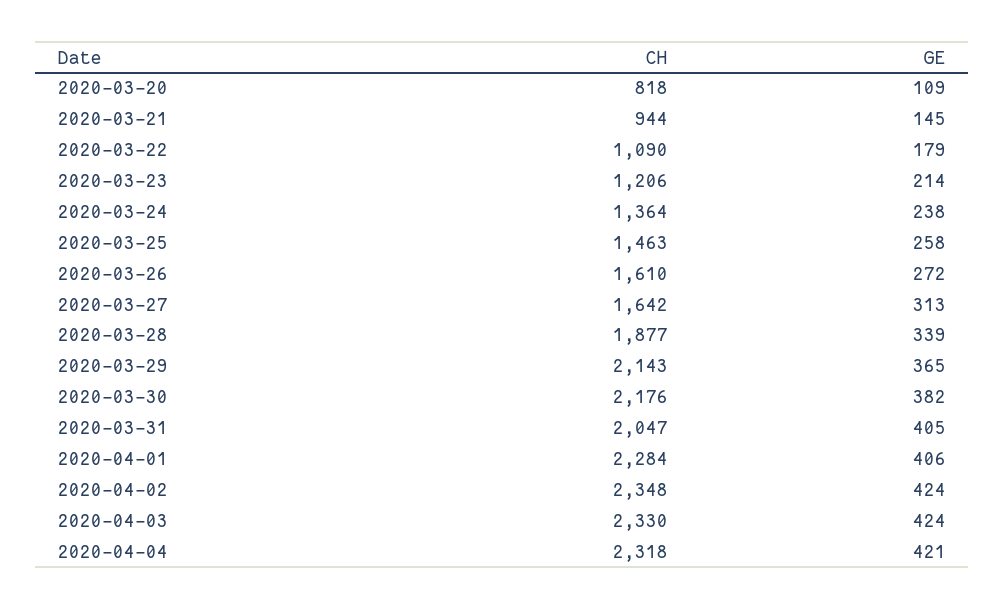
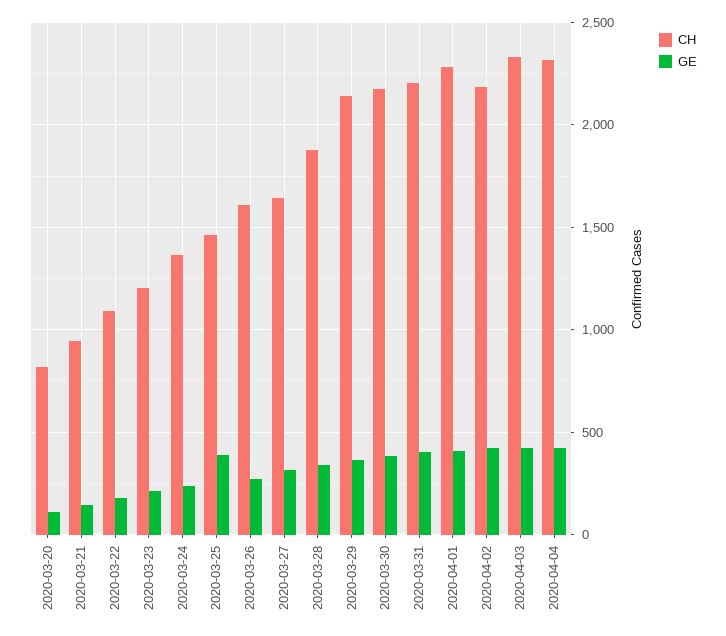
  {
    "CH": {
      "2020-03-20": 818,
      "2020-03-21": 944,
      "2020-03-22": 1090,
      "2020-03-23": 1206,
      "2020-03-24": 1364,
      "2020-03-25": 1463,
      "2020-03-26": 1610,
      "2020-03-27": 1642,
      "2020-03-28": 1877,
      "2020-03-29": 2143,
      "2020-03-30": 2176,
-     "2020-03-31": 2047,
+     "2020-03-31": 2200,
      "2020-04-01": 2284,
-     "2020-04-02": 2348,
+     "2020-04-02": 2200,
      "2020-04-03": 2330,
      "2020-04-04": 2318
    },
    "GE": {
      "2020-03-20": 109,
      "2020-03-21": 145,
      "2020-03-22": 179,
      "2020-03-23": 214,
      "2020-03-24": 238,
-     "2020-03-25": 258,
+     "2020-03-25": 400,
      "2020-03-26": 272,
      "2020-03-27": 313,
      "2020-03-28": 339,
      "2020-03-29": 365,
      "2020-03-30": 382,
      "2020-03-31": 405,
      "2020-04-01": 406,
      "2020-04-02": 424,
      "2020-04-03": 424,
      "2020-04-04": 421
    }
  }

